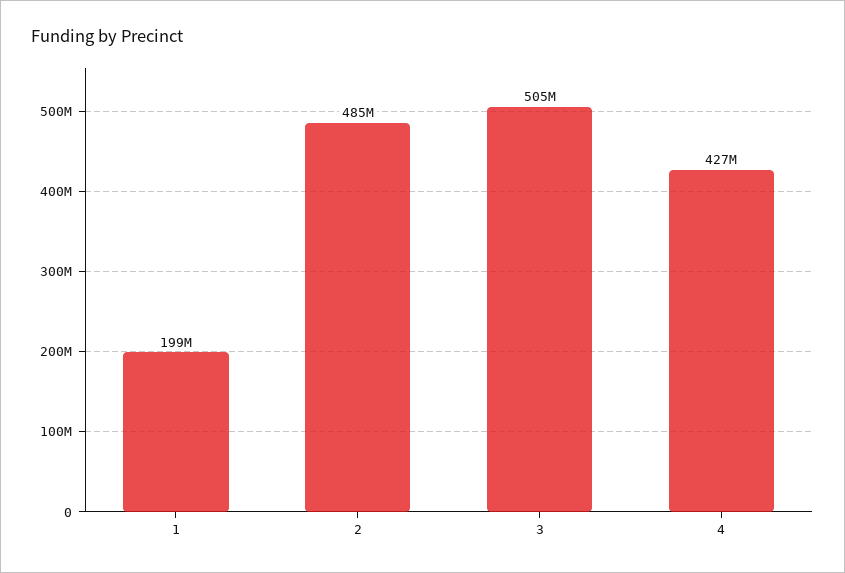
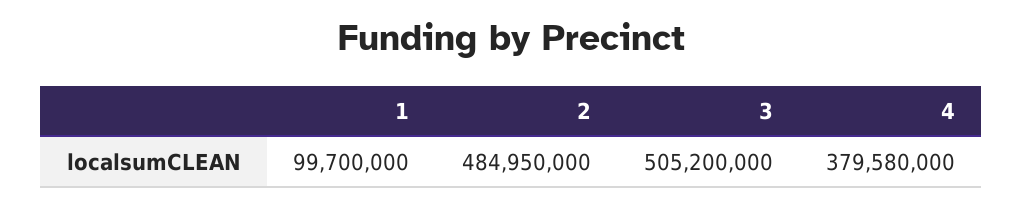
  {
-   "1": 199000000,
+   "1": 99700000,
    "2": 484950000,
    "3": 505200000,
-   "4": 427000000
+   "4": 379580000
  }

